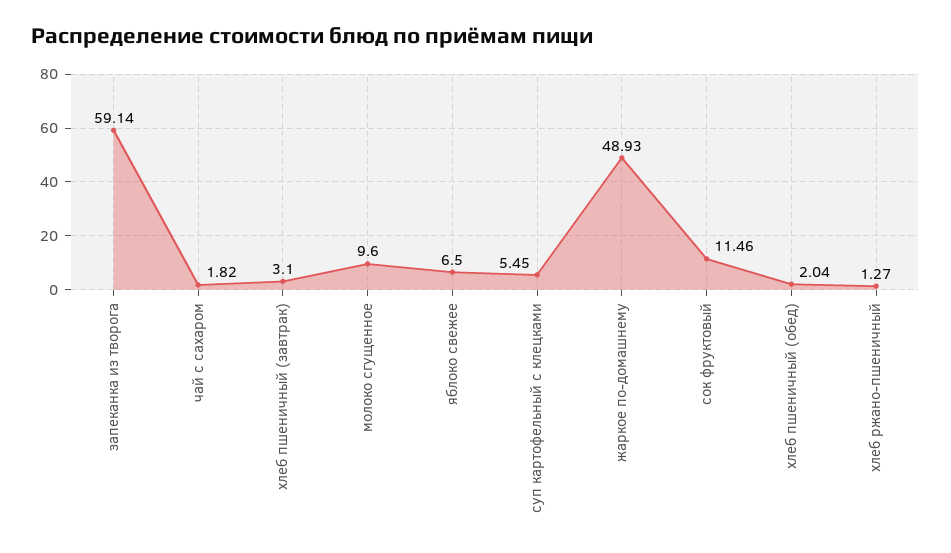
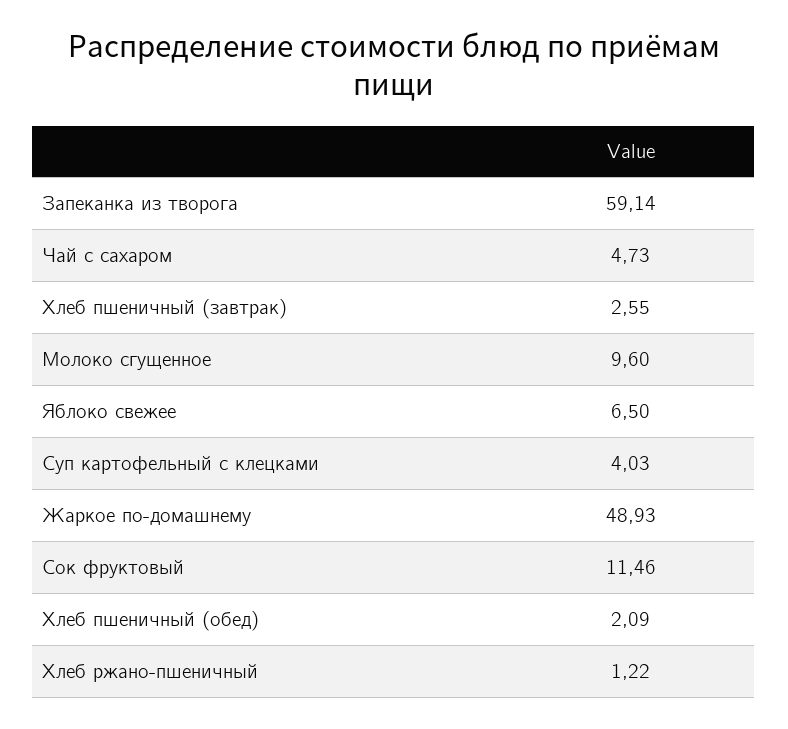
  {
    "запеканка из творога": 59.14,
-   "чай с сахаром": 1.82,
+   "чай с сахаром": 4.73,
-   "хлеб пшеничный (завтрак)": 3.1,
+   "хлеб пшеничный (завтрак)": 2.55,
    "молоко сгущенное": 9.6,
    "яблоко свежее": 6.5,
-   "суп картофельный с клецками": 5.45,
+   "суп картофельный с клецками": 4.03,
    "жаркое по-домашнему": 48.93,
    "сок фруктовый": 11.46,
-   "хлеб пшеничный (обед)": 2.04,
+   "хлеб пшеничный (обед)": 2.09,
-   "хлеб ржано-пшеничный": 1.27
+   "хлеб ржано-пшеничный": 1.22
  }

